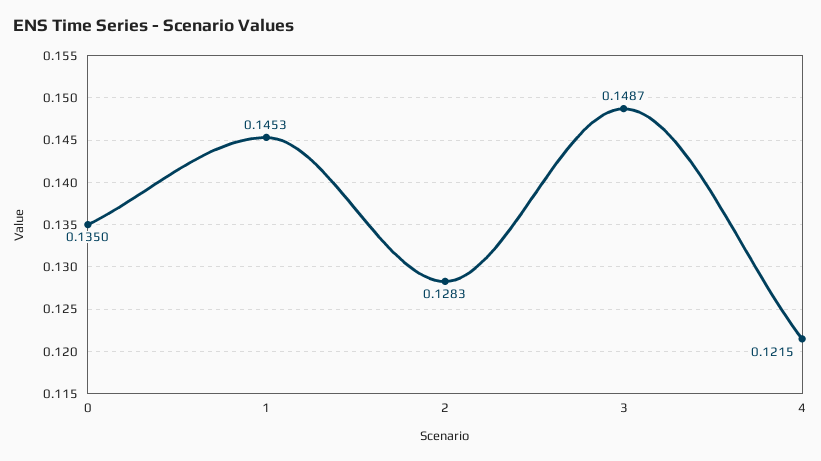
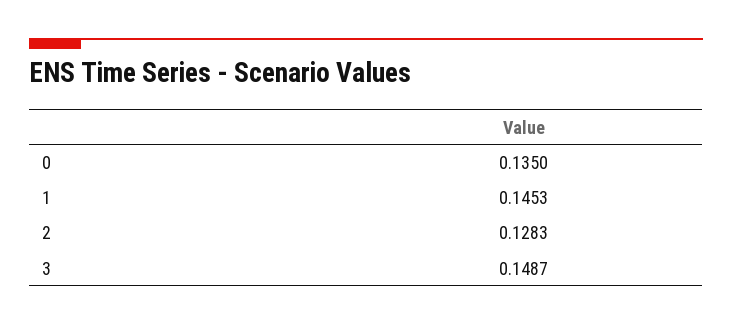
  {
    "0": 0.135,
    "1": 0.1453,
    "2": 0.1283,
-   "3": 0.1487,
+   "3": 0.1487
-   "4": 0.1215
  }

